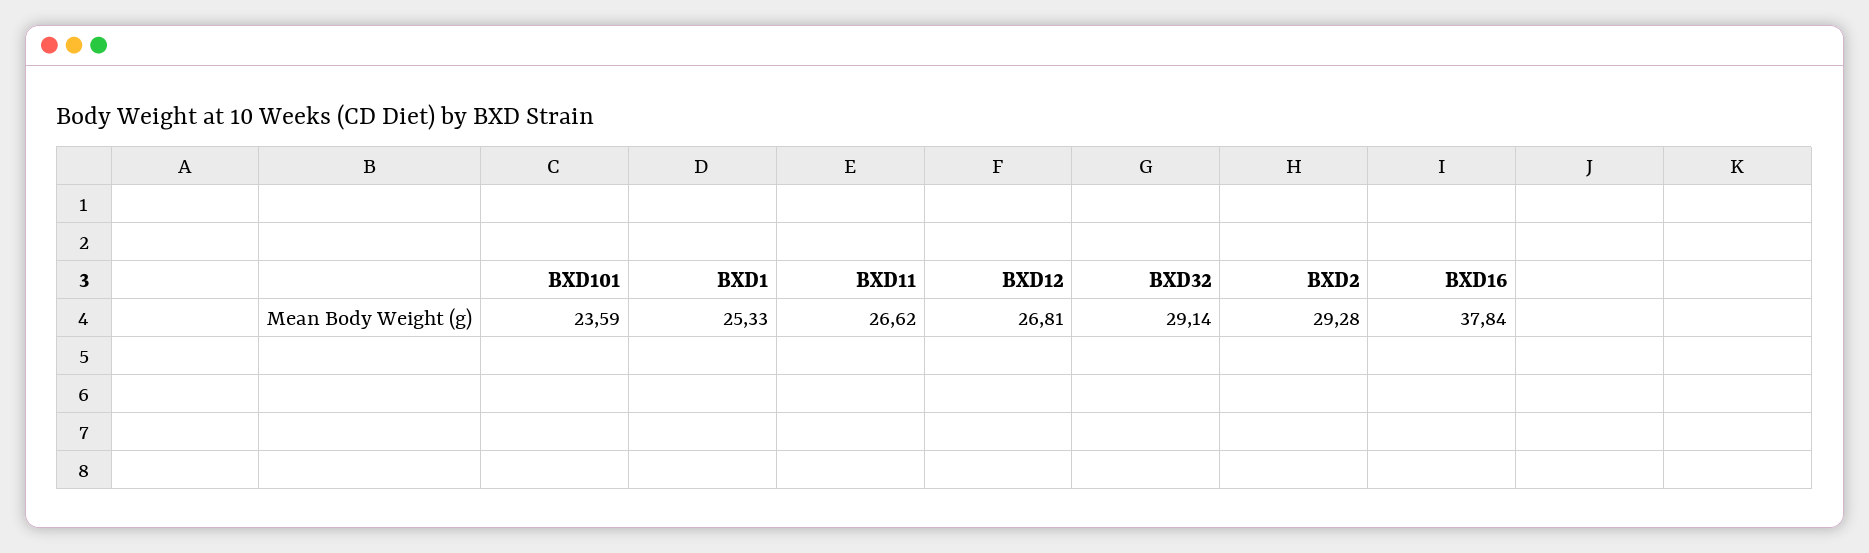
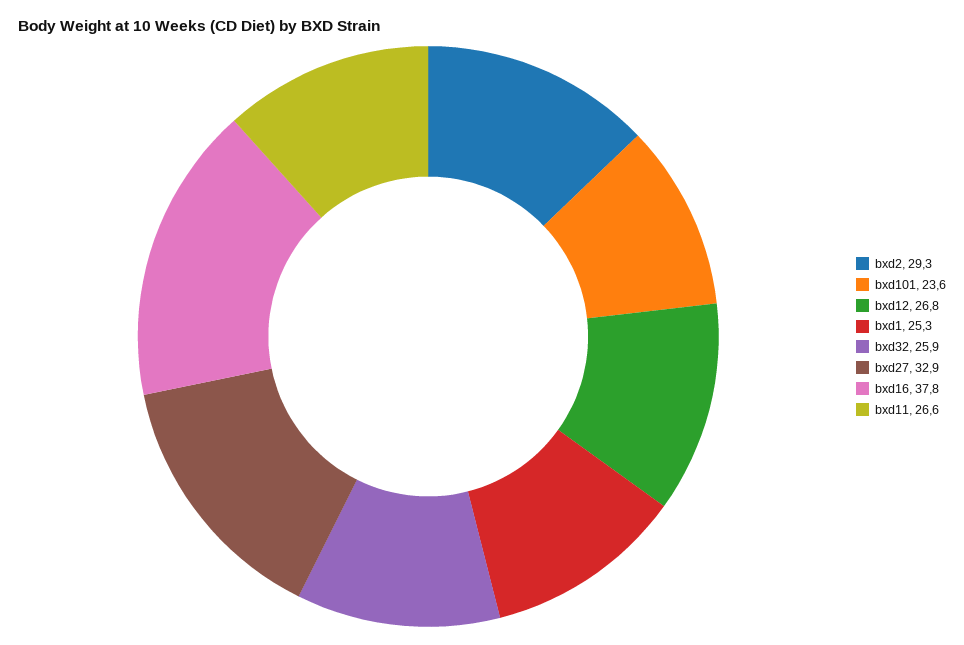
  {
    "BXD101": 23.59,
    "BXD1": 25.33,
    "BXD11": 26.62,
    "BXD12": 26.81,
-   "BXD32": 29.14,
+   "BXD32": 25.9,
    "BXD2": 29.28,
-   "BXD16": 37.84
+   "BXD16": 37.84,
+   "bxd27": 32.9
  }

